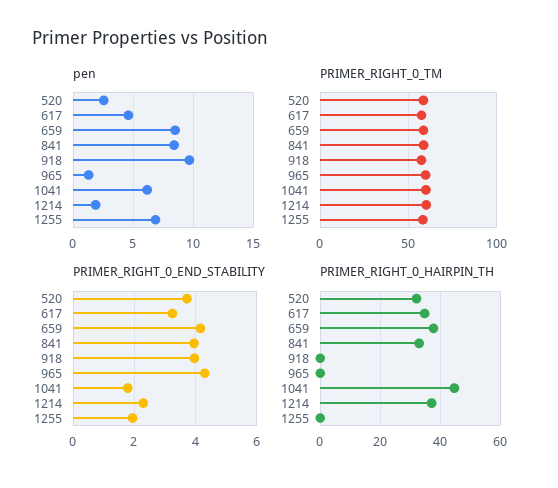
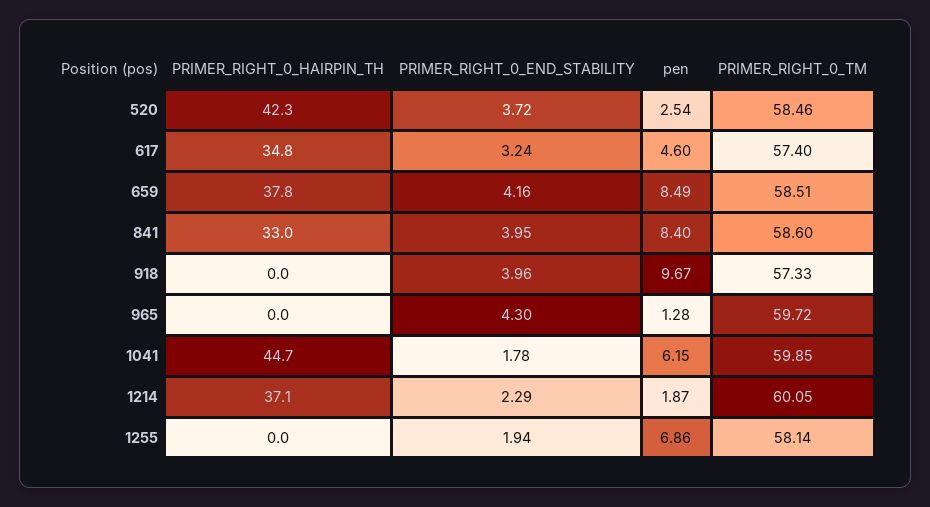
  {
    "pen": {
      "520": 2.54,
      "617": 4.6,
      "659": 8.49,
      "841": 8.4,
      "918": 9.67,
      "965": 1.28,
      "1041": 6.15,
      "1214": 1.87,
      "1255": 6.86
    },
    "PRIMER_RIGHT_0_TM": {
      "520": 58.46,
      "617": 57.4,
      "659": 58.51,
      "841": 58.6,
      "918": 57.33,
      "965": 59.72,
      "1041": 59.85,
      "1214": 60.05,
      "1255": 58.14
    },
    "PRIMER_RIGHT_0_END_STABILITY": {
      "520": 3.72,
      "617": 3.24,
      "659": 4.16,
      "841": 3.95,
      "918": 3.96,
      "965": 4.3,
      "1041": 1.78,
      "1214": 2.29,
      "1255": 1.94
    },
    "PRIMER_RIGHT_0_HAIRPIN_TH": {
-     "520": 32.5,
+     "520": 42.3,
      "617": 34.8,
      "659": 37.8,
      "841": 33,
      "918": 0,
      "965": 0,
      "1041": 44.7,
      "1214": 37.1,
      "1255": 0
    }
  }

